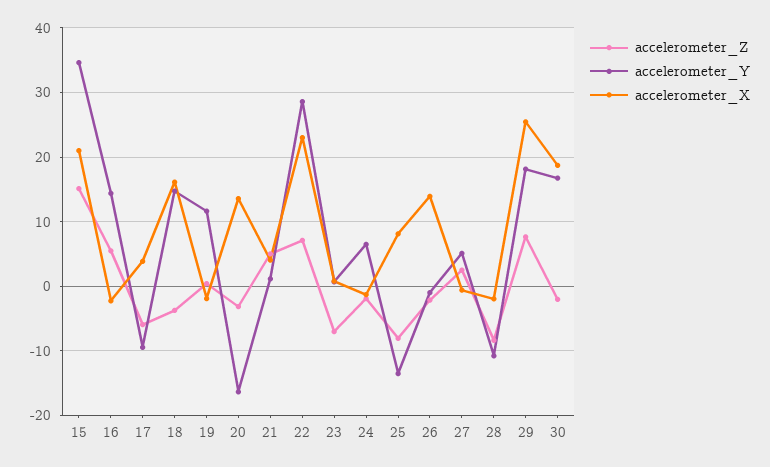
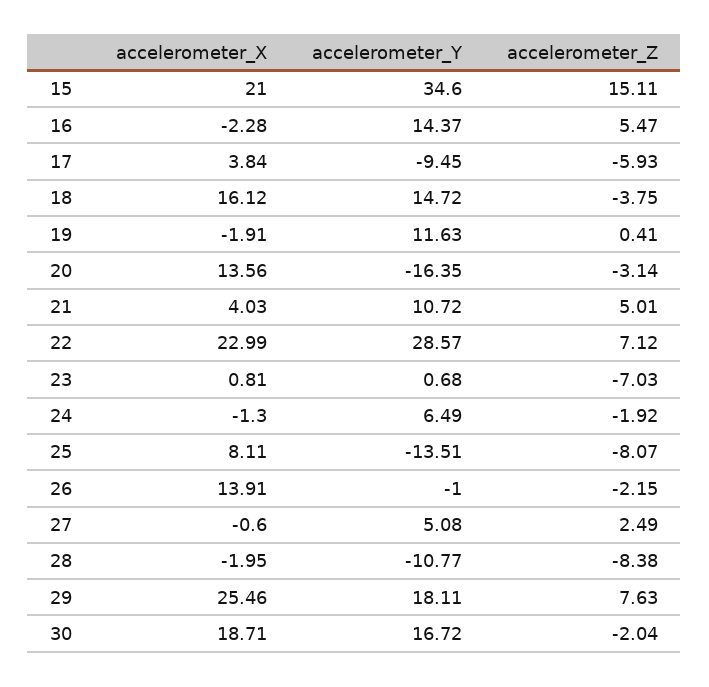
  {
    "accelerometer_Z": {
      "15": 15.11,
      "16": 5.47,
      "17": -5.93,
      "18": -3.75,
      "19": 0.41,
      "20": -3.14,
      "21": 5.01,
      "22": 7.12,
      "23": -7.03,
      "24": -1.92,
      "25": -8.07,
      "26": -2.15,
      "27": 2.49,
      "28": -8.38,
      "29": 7.63,
      "30": -2.04
    },
    "accelerometer_Y": {
      "15": 34.6,
      "16": 14.37,
      "17": -9.45,
      "18": 14.72,
      "19": 11.63,
      "20": -16.35,
-     "21": 1,
+     "21": 10.72,
      "22": 28.57,
      "23": 0.68,
      "24": 6.49,
      "25": -13.51,
      "26": -1,
      "27": 5.08,
      "28": -10.77,
      "29": 18.11,
      "30": 16.72
    },
    "accelerometer_X": {
      "15": 21,
      "16": -2.28,
      "17": 3.84,
      "18": 16.12,
      "19": -1.91,
      "20": 13.56,
      "21": 4.03,
      "22": 22.99,
      "23": 0.81,
      "24": -1.3,
      "25": 8.11,
      "26": 13.91,
      "27": -0.6,
      "28": -1.95,
      "29": 25.46,
      "30": 18.71
    }
  }

